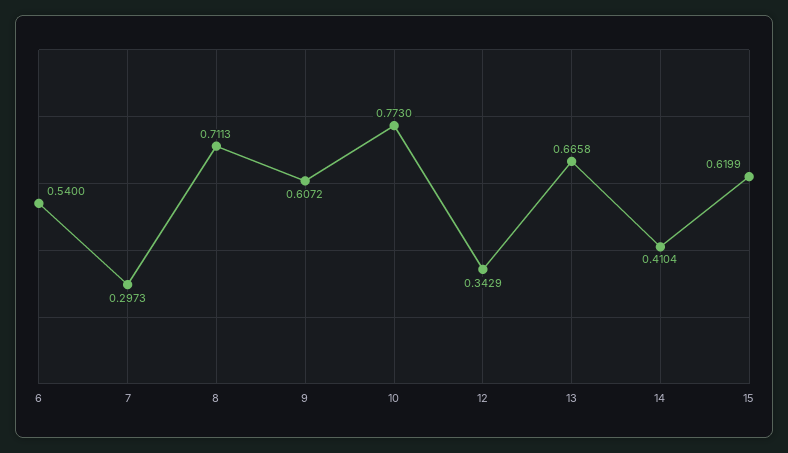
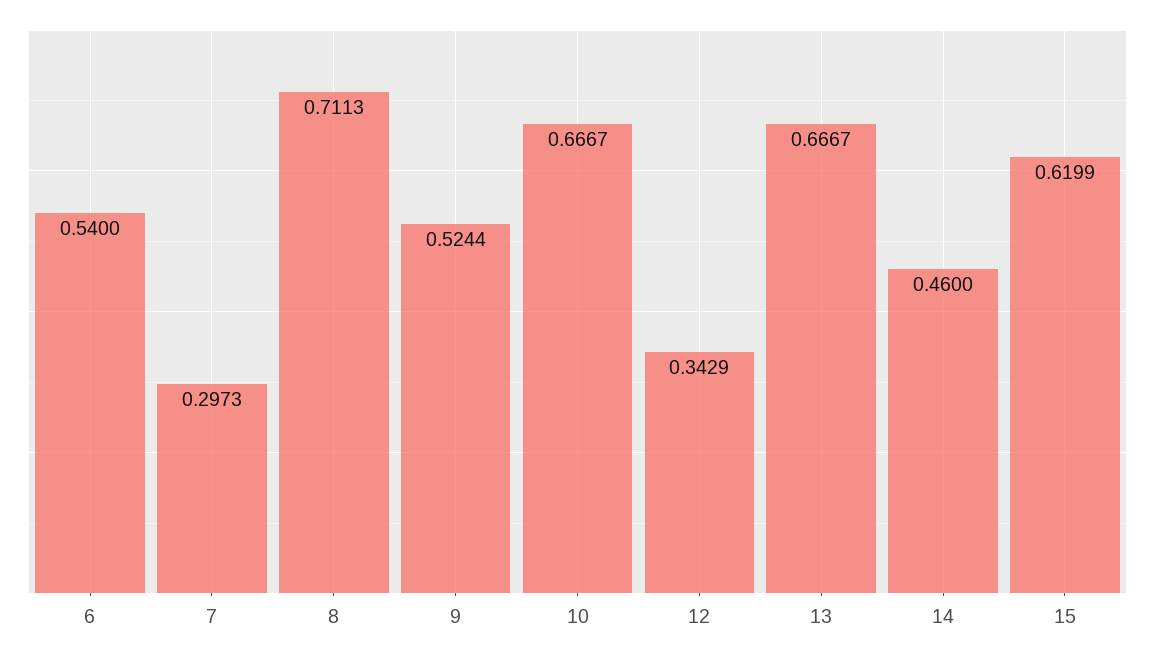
  {
    "6": 0.54,
    "7": 0.2973,
    "8": 0.7113,
-   "9": 0.6072,
+   "9": 0.5244,
-   "10": 0.773,
+   "10": 0.6667,
    "12": 0.3429,
-   "13": 0.6658,
+   "13": 0.6667,
-   "14": 0.4104,
+   "14": 0.46,
    "15": 0.6199
  }

